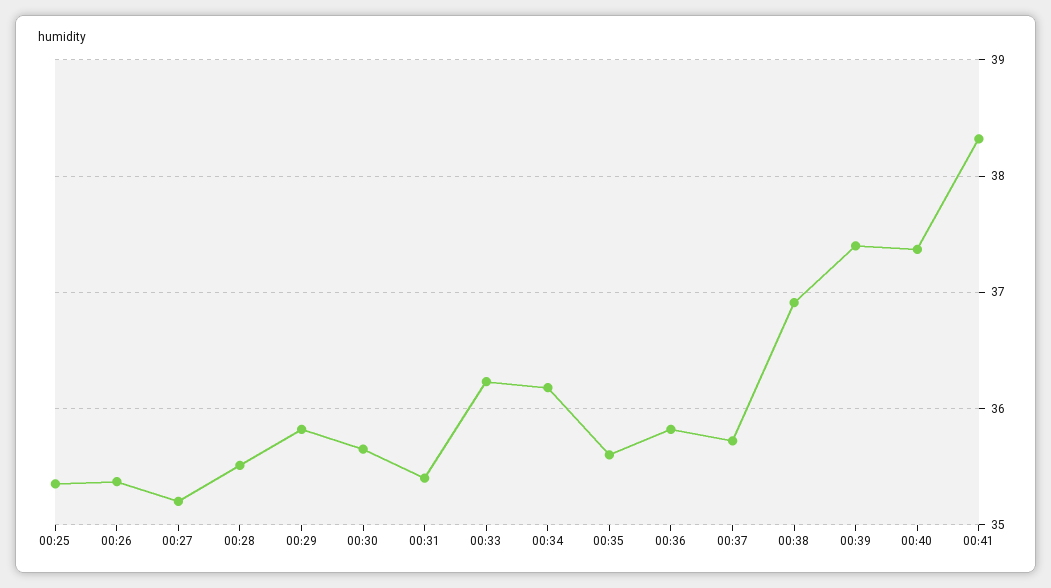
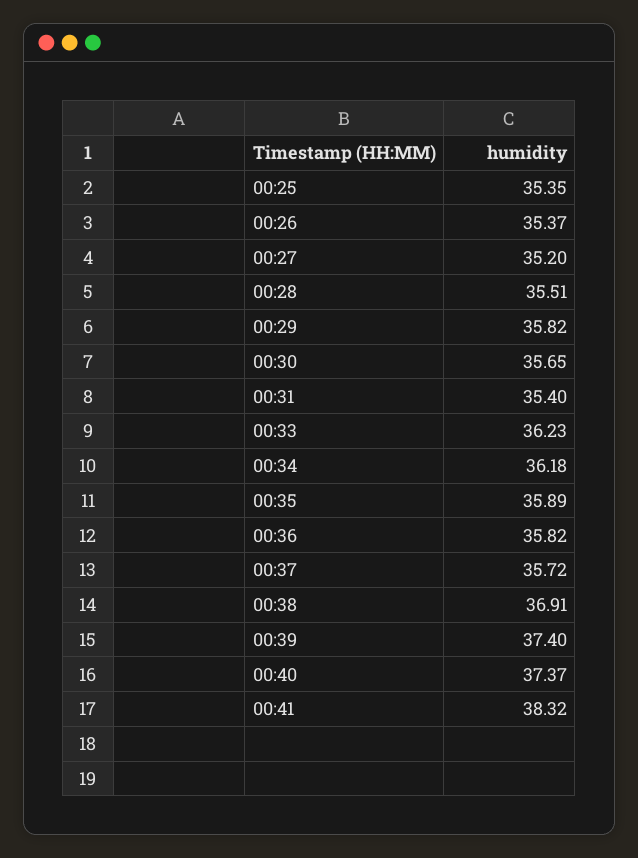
  {
    "00:25": 35.35,
    "00:26": 35.37,
    "00:27": 35.2,
    "00:28": 35.51,
    "00:29": 35.82,
    "00:30": 35.65,
    "00:31": 35.4,
    "00:33": 36.23,
    "00:34": 36.18,
-   "00:35": 35.6,
+   "00:35": 35.89,
    "00:36": 35.82,
    "00:37": 35.72,
    "00:38": 36.91,
    "00:39": 37.4,
    "00:40": 37.37,
    "00:41": 38.32
  }

